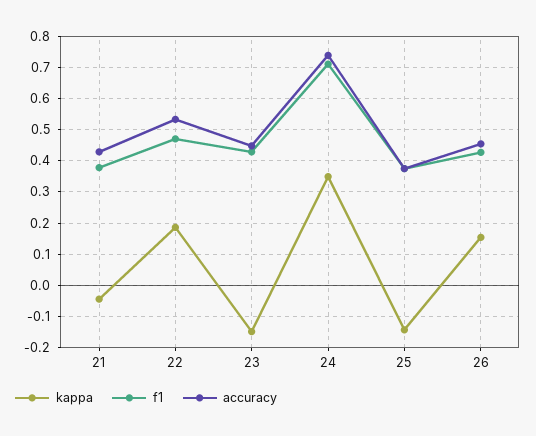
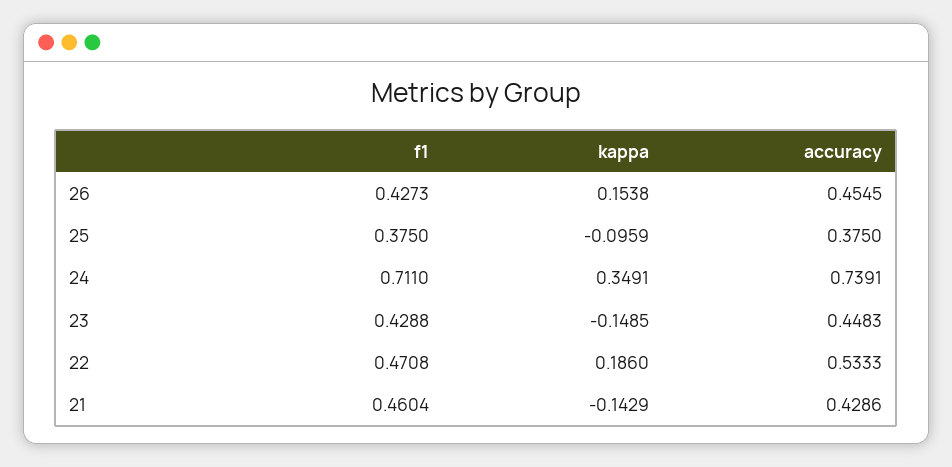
  {
    "kappa": {
-     "21": -0.04,
+     "21": -0.1429,
      "22": 0.186,
      "23": -0.1485,
      "24": 0.3491,
-     "25": -0.14,
+     "25": -0.0959,
      "26": 0.1538
    },
    "f1": {
-     "21": 0.38,
+     "21": 0.4604,
      "22": 0.4708,
      "23": 0.4288,
      "24": 0.711,
      "25": 0.375,
      "26": 0.4273
    },
    "accuracy": {
      "21": 0.4286,
      "22": 0.5333,
      "23": 0.4483,
      "24": 0.7391,
      "25": 0.375,
      "26": 0.4545
    }
  }

